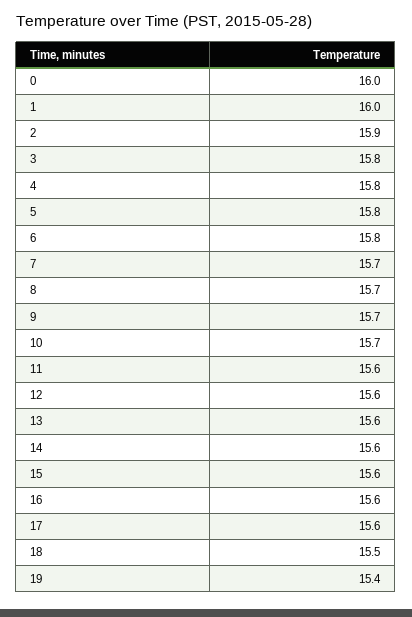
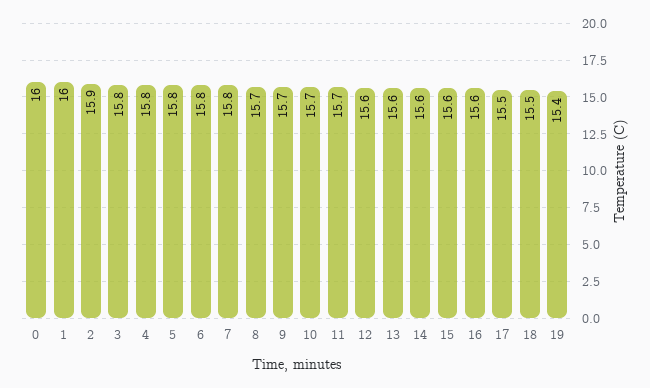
  {
    "0": 16,
    "1": 16,
    "2": 15.9,
    "3": 15.8,
    "4": 15.8,
    "5": 15.8,
    "6": 15.8,
-   "7": 15.7,
+   "7": 15.8,
    "8": 15.7,
    "9": 15.7,
    "10": 15.7,
-   "11": 15.6,
+   "11": 15.7,
    "12": 15.6,
    "13": 15.6,
    "14": 15.6,
    "15": 15.6,
    "16": 15.6,
-   "17": 15.6,
+   "17": 15.5,
    "18": 15.5,
    "19": 15.4
  }

